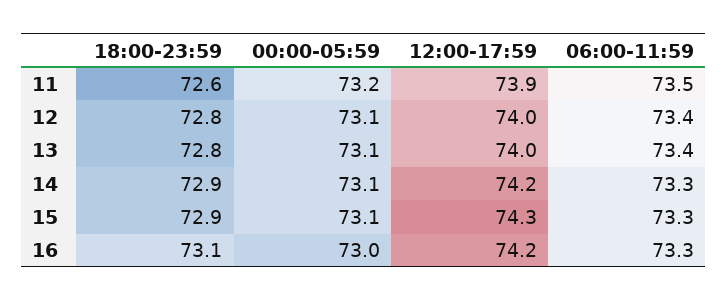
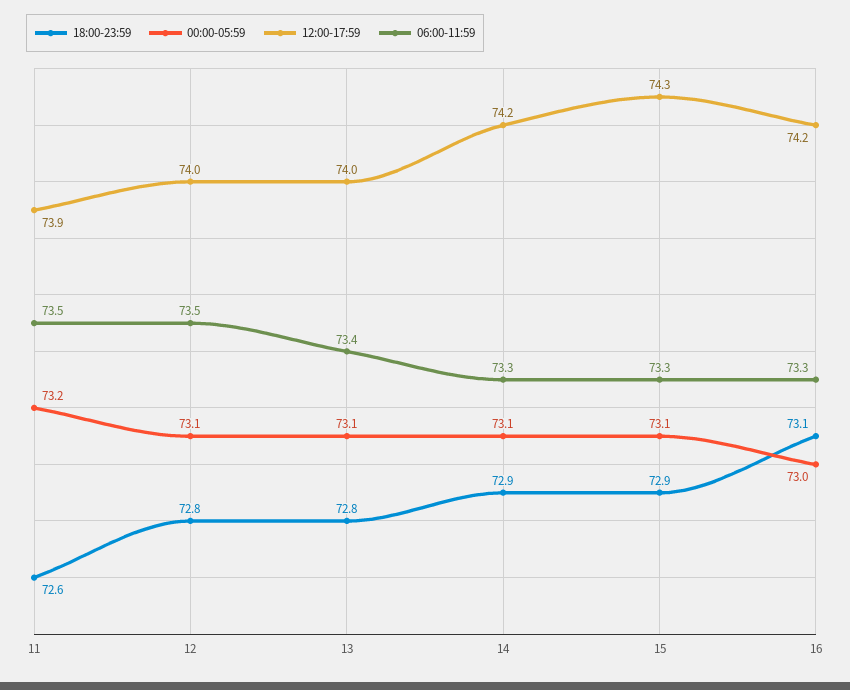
  {
    "18:00-23:59": {
      "11": 72.6,
      "12": 72.8,
      "13": 72.8,
      "14": 72.9,
      "15": 72.9,
      "16": 73.1
    },
    "00:00-05:59": {
      "11": 73.2,
      "12": 73.1,
      "13": 73.1,
      "14": 73.1,
      "15": 73.1,
      "16": 73
    },
    "12:00-17:59": {
      "11": 73.9,
      "12": 74,
      "13": 74,
      "14": 74.2,
      "15": 74.3,
      "16": 74.2
    },
    "06:00-11:59": {
      "11": 73.5,
-     "12": 73.4,
+     "12": 73.5,
      "13": 73.4,
      "14": 73.3,
      "15": 73.3,
      "16": 73.3
    }
  }

